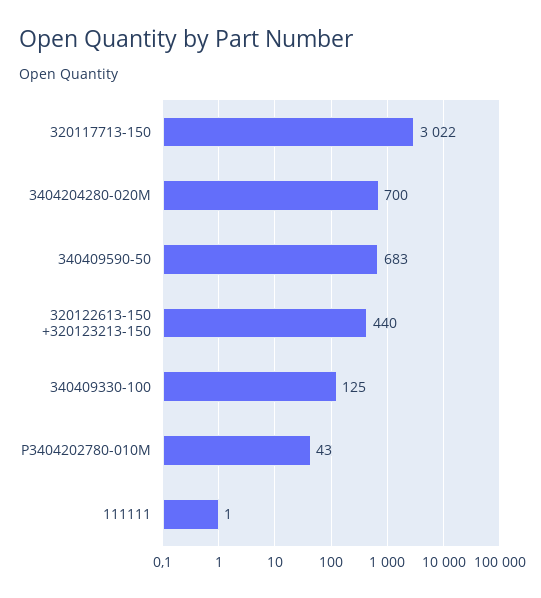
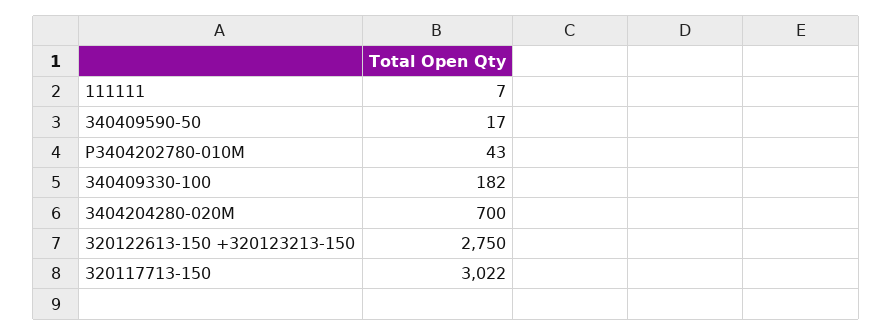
  {
    "320117713-150": 3022,
    "3404204280-020M": 700,
-   "340409590-50": 683,
+   "340409590-50": 17,
-   "320122613-150 +320123213-150": 440,
+   "320122613-150 +320123213-150": 2750,
-   "340409330-100": 125,
+   "340409330-100": 182,
    "P3404202780-010M": 43,
-   "111111": 1
+   "111111": 7
  }

